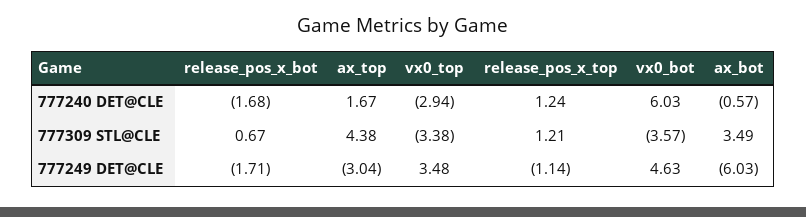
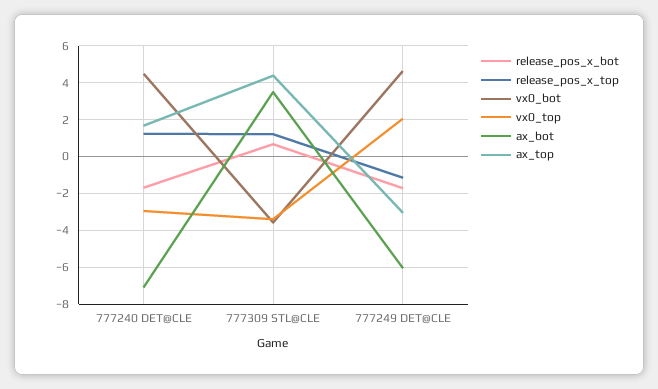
  {
    "release_pos_x_bot": {
      "777240 DET@CLE": -1.68,
      "777309 STL@CLE": 0.67,
      "777249 DET@CLE": -1.71
    },
    "ax_top": {
      "777240 DET@CLE": 1.67,
      "777309 STL@CLE": 4.38,
      "777249 DET@CLE": -3.04
    },
    "vx0_top": {
      "777240 DET@CLE": -2.94,
      "777309 STL@CLE": -3.38,
-     "777249 DET@CLE": 3.48
+     "777249 DET@CLE": 2
    },
    "release_pos_x_top": {
      "777240 DET@CLE": 1.24,
      "777309 STL@CLE": 1.21,
      "777249 DET@CLE": -1.14
    },
    "vx0_bot": {
-     "777240 DET@CLE": 6.03,
+     "777240 DET@CLE": 4.5,
      "777309 STL@CLE": -3.57,
      "777249 DET@CLE": 4.63
    },
    "ax_bot": {
-     "777240 DET@CLE": -0.57,
+     "777240 DET@CLE": -7,
      "777309 STL@CLE": 3.49,
      "777249 DET@CLE": -6.03
    }
  }

